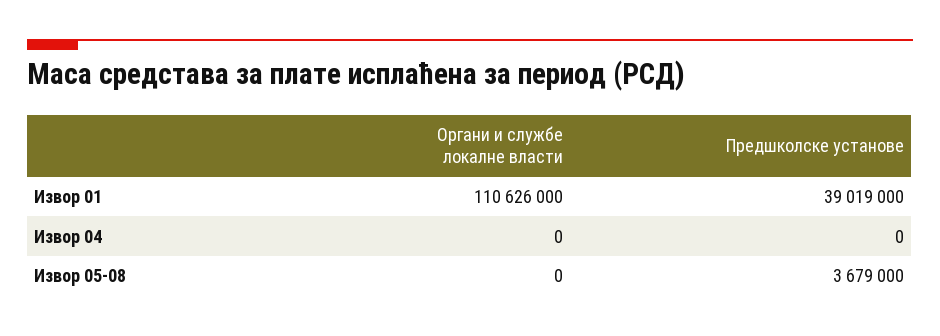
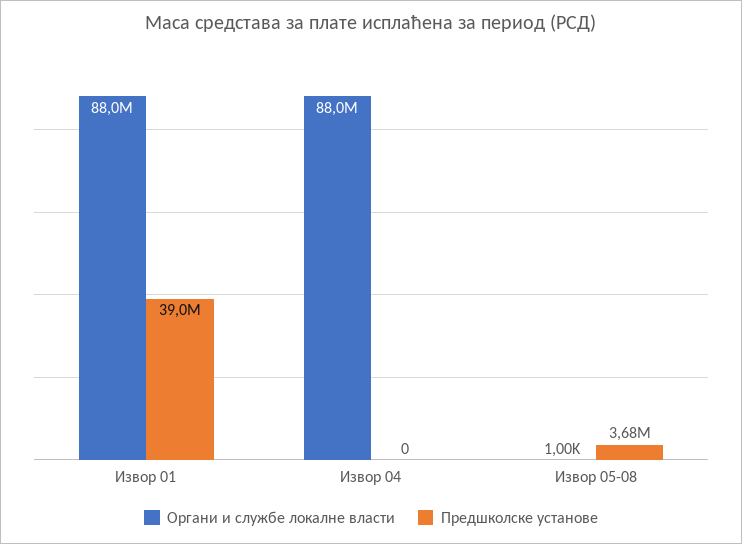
  {
    "Органи и службе локалне власти": {
-     "Извор 01": 110626000,
+     "Извор 01": 88000000,
-     "Извор 04": 0,
+     "Извор 04": 88000000,
-     "Извор 05-08": 0
+     "Извор 05-08": 1000
    },
    "Предшколске установе": {
      "Извор 01": 39019000,
      "Извор 04": 0,
      "Извор 05-08": 3679000
    }
  }

